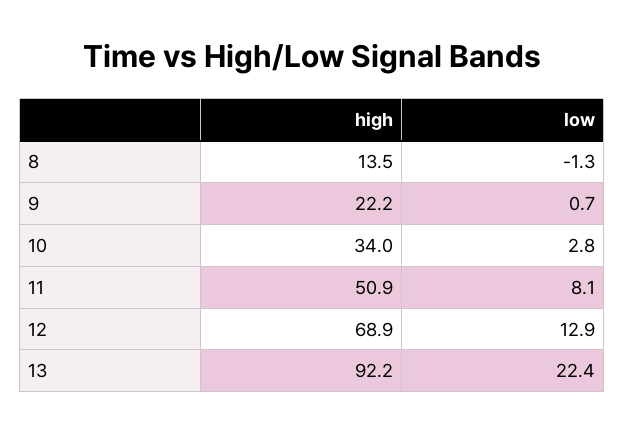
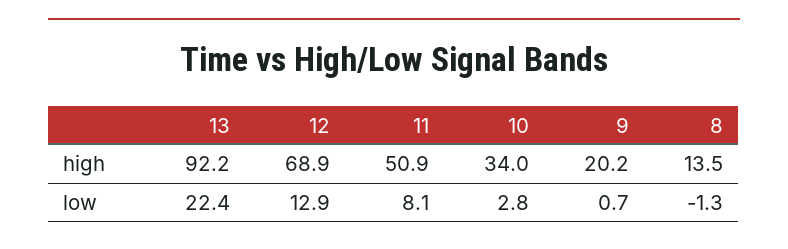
  {
    "high": {
      "8": 13.5,
-     "9": 22.2,
+     "9": 20.2,
      "10": 34,
      "11": 50.9,
      "12": 68.9,
      "13": 92.2
    },
    "low": {
      "8": -1.3,
      "9": 0.7,
      "10": 2.8,
      "11": 8.1,
      "12": 12.9,
      "13": 22.4
    }
  }

